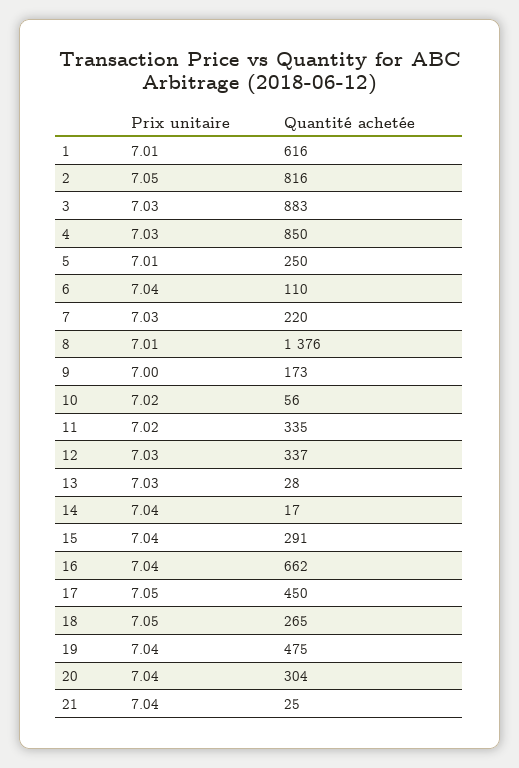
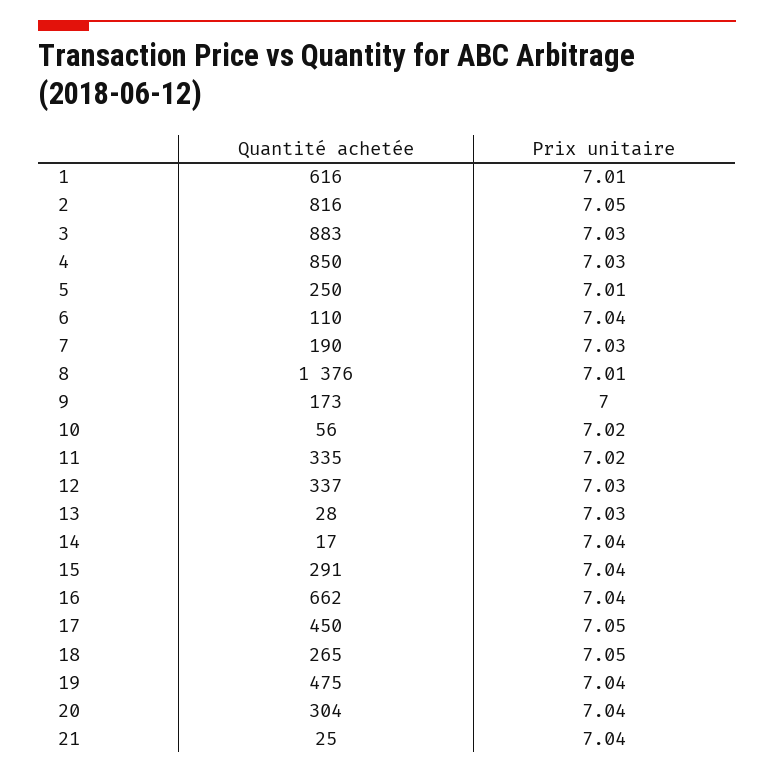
  {
    "Prix unitaire": {
      "1": 7.01,
      "2": 7.05,
      "3": 7.03,
      "4": 7.03,
      "5": 7.01,
      "6": 7.04,
      "7": 7.03,
      "8": 7.01,
      "9": 7,
      "10": 7.02,
      "11": 7.02,
      "12": 7.03,
      "13": 7.03,
      "14": 7.04,
      "15": 7.04,
      "16": 7.04,
      "17": 7.05,
      "18": 7.05,
      "19": 7.04,
      "20": 7.04,
      "21": 7.04
    },
    "Quantité achetée": {
      "1": 616,
      "2": 816,
      "3": 883,
      "4": 850,
      "5": 250,
      "6": 110,
-     "7": 220,
+     "7": 190,
      "8": 1376,
      "9": 173,
      "10": 56,
      "11": 335,
      "12": 337,
      "13": 28,
      "14": 17,
      "15": 291,
      "16": 662,
      "17": 450,
      "18": 265,
      "19": 475,
      "20": 304,
      "21": 25
    }
  }

